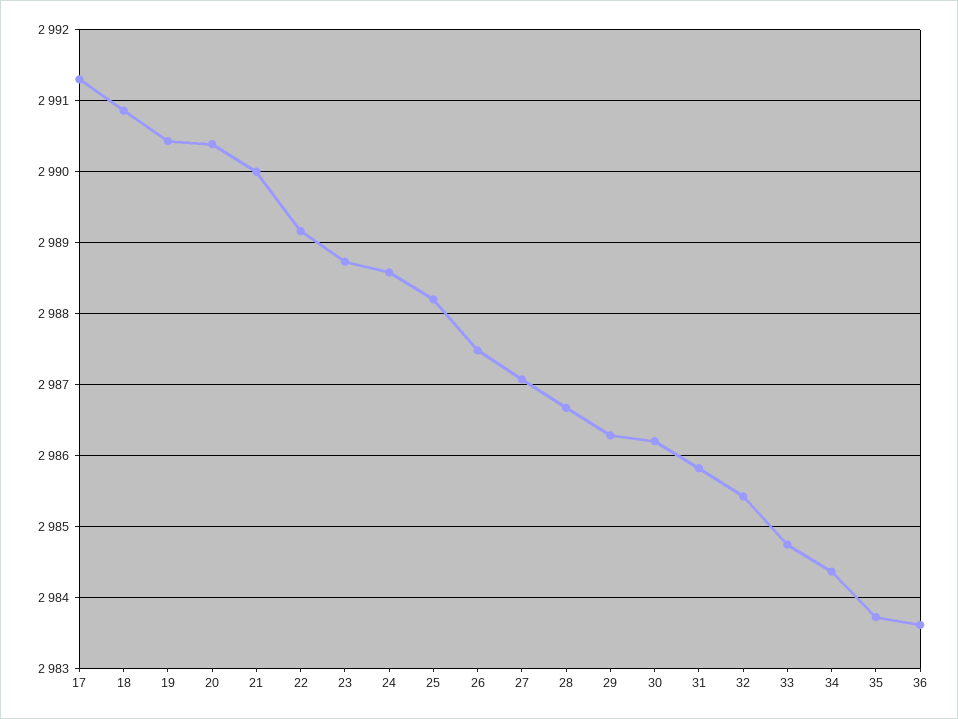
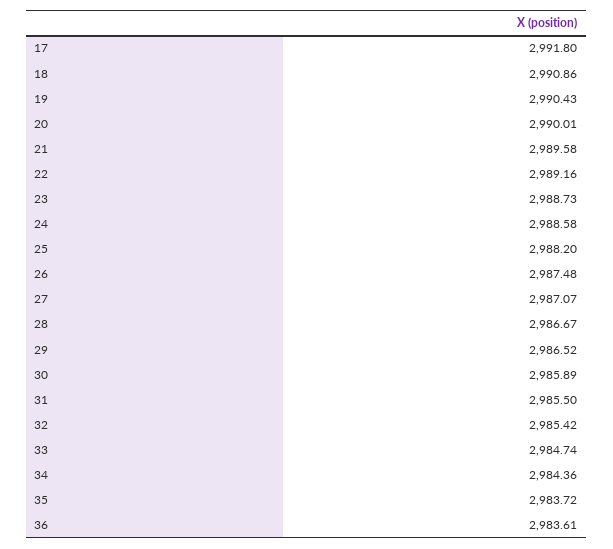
  {
-   "17": 2991.3,
+   "17": 2991.8,
    "18": 2990.86,
    "19": 2990.43,
-   "20": 2990.4,
+   "20": 2990.01,
-   "21": 2990,
+   "21": 2989.58,
    "22": 2989.16,
    "23": 2988.73,
    "24": 2988.58,
    "25": 2988.2,
    "26": 2987.48,
    "27": 2987.07,
    "28": 2986.67,
-   "29": 2986.3,
+   "29": 2986.52,
-   "30": 2986.2,
+   "30": 2985.89,
-   "31": 2985.8,
+   "31": 2985.5,
    "32": 2985.42,
    "33": 2984.74,
    "34": 2984.36,
    "35": 2983.72,
    "36": 2983.61
  }

